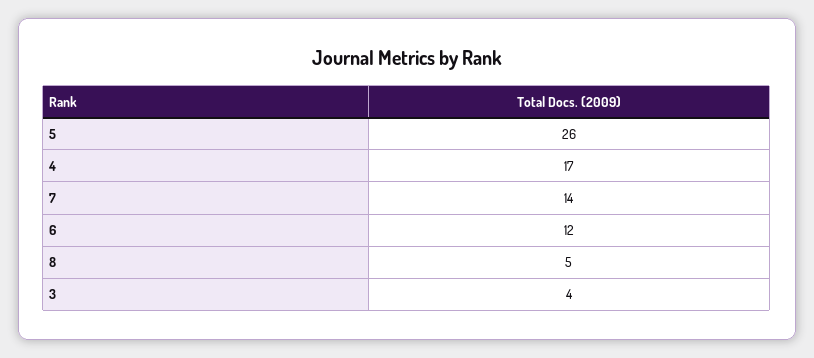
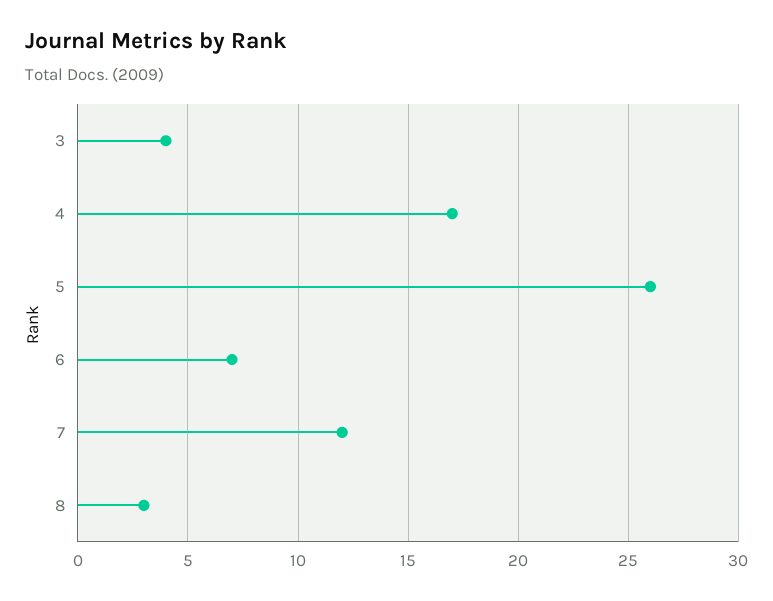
  {
    "5": 26,
    "4": 17,
-   "7": 14,
+   "7": 12,
-   "6": 12,
+   "6": 7,
-   "8": 5,
+   "8": 3,
    "3": 4
  }

